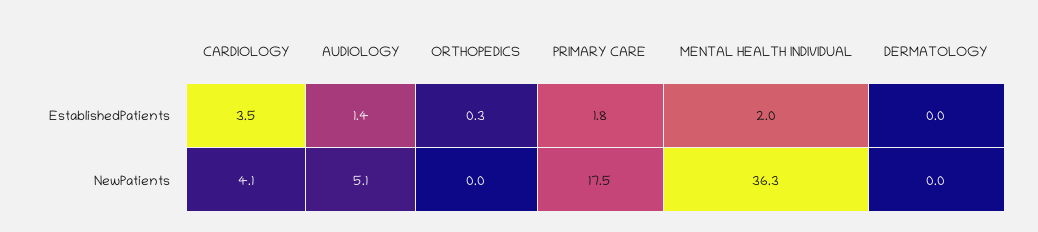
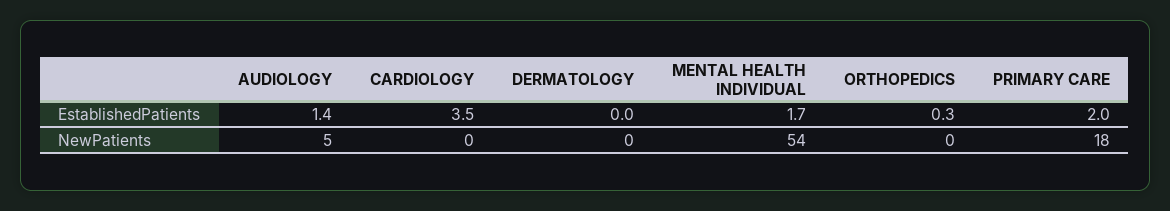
  {
    "CARDIOLOGY": {
      "EstablishedPatients": 3.5,
-     "NewPatients": 4.1
+     "NewPatients": 0
    },
    "AUDIOLOGY": {
      "EstablishedPatients": 1.4,
      "NewPatients": 5.1
    },
    "ORTHOPEDICS": {
      "EstablishedPatients": 0.3,
      "NewPatients": 0
    },
    "PRIMARY CARE": {
-     "EstablishedPatients": 1.8,
+     "EstablishedPatients": 2,
      "NewPatients": 17.5
    },
    "MENTAL HEALTH INDIVIDUAL": {
-     "EstablishedPatients": 2,
+     "EstablishedPatients": 1.7,
-     "NewPatients": 36.3
+     "NewPatients": 54
    },
    "DERMATOLOGY": {
      "EstablishedPatients": 0,
      "NewPatients": 0
    }
  }

